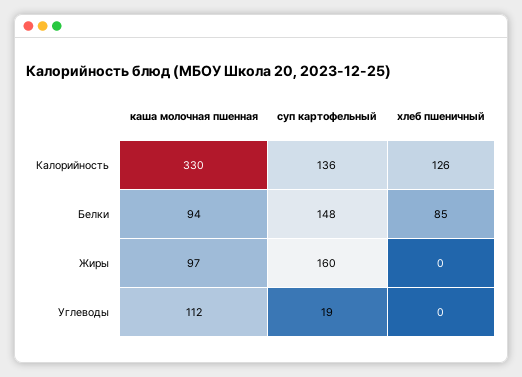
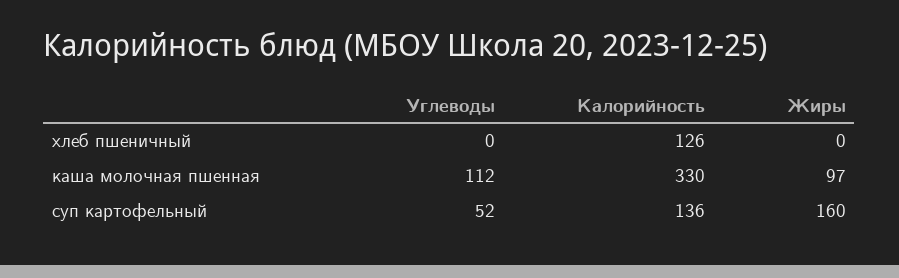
  {
    "каша молочная пшенная": {
      "Калорийность": 330,
-     "Белки": 94,
      "Жиры": 97,
      "Углеводы": 112
    },
    "суп картофельный": {
      "Калорийность": 136,
-     "Белки": 148,
      "Жиры": 160,
-     "Углеводы": 19
+     "Углеводы": 52
    },
    "хлеб пшеничный": {
      "Калорийность": 126,
-     "Белки": 85,
      "Жиры": 0,
      "Углеводы": 0
    }
  }

